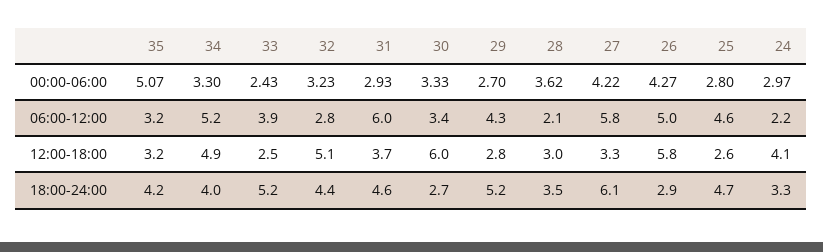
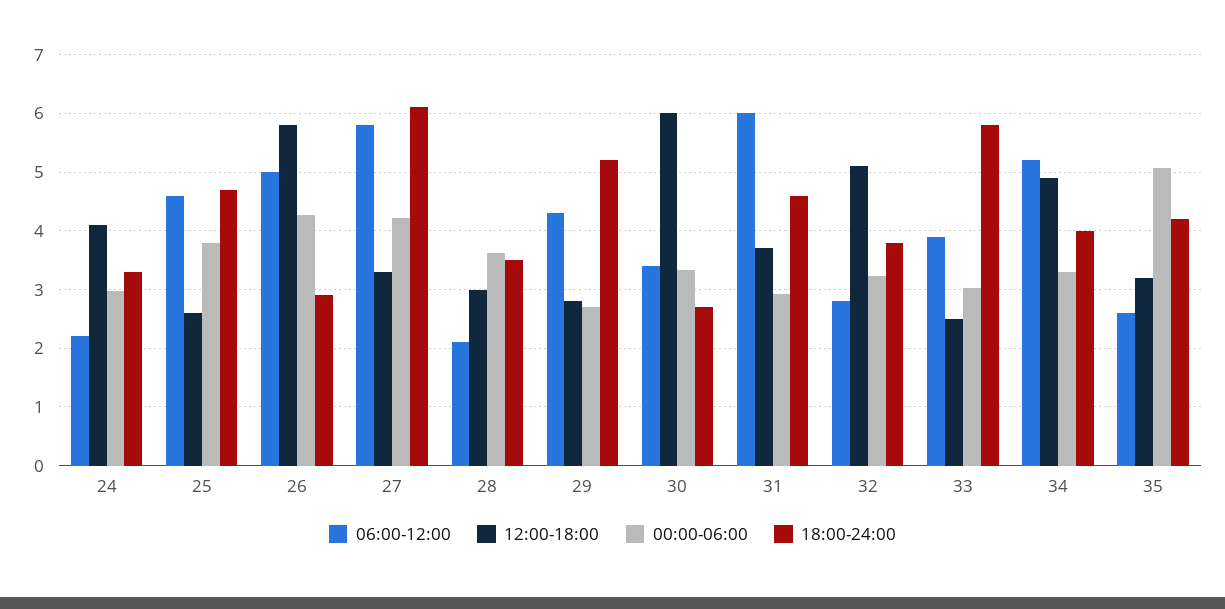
  {
    "00:00-06:00": {
      "35": 5.07,
      "34": 3.3,
-     "33": 2.43,
+     "33": 3,
      "32": 3.23,
      "31": 2.93,
      "30": 3.33,
      "29": 2.7,
      "28": 3.62,
      "27": 4.22,
      "26": 4.27,
-     "25": 2.8,
+     "25": 3.8,
      "24": 2.97
    },
    "06:00-12:00": {
-     "35": 3.2,
+     "35": 2.6,
      "34": 5.2,
      "33": 3.9,
      "32": 2.8,
      "31": 6,
      "30": 3.4,
      "29": 4.3,
      "28": 2.1,
      "27": 5.8,
      "26": 5,
      "25": 4.6,
      "24": 2.2
    },
    "12:00-18:00": {
      "35": 3.2,
      "34": 4.9,
      "33": 2.5,
      "32": 5.1,
      "31": 3.7,
      "30": 6,
      "29": 2.8,
      "28": 3,
      "27": 3.3,
      "26": 5.8,
      "25": 2.6,
      "24": 4.1
    },
    "18:00-24:00": {
      "35": 4.2,
      "34": 4,
-     "33": 5.2,
+     "33": 5.8,
-     "32": 4.4,
+     "32": 3.8,
      "31": 4.6,
      "30": 2.7,
      "29": 5.2,
      "28": 3.5,
      "27": 6.1,
      "26": 2.9,
      "25": 4.7,
      "24": 3.3
    }
  }

